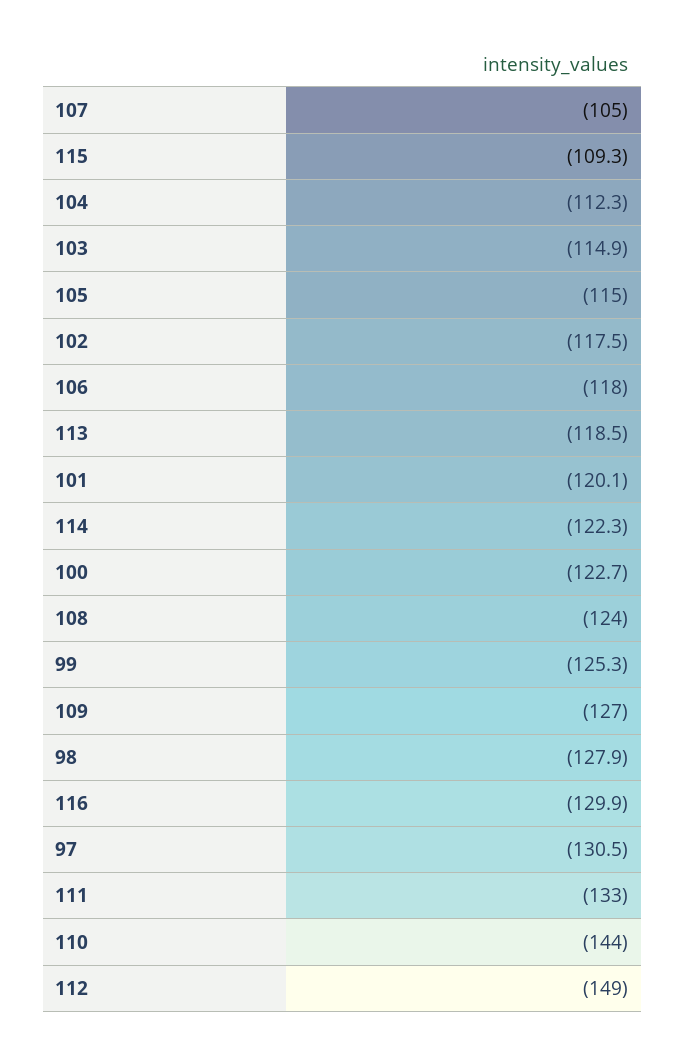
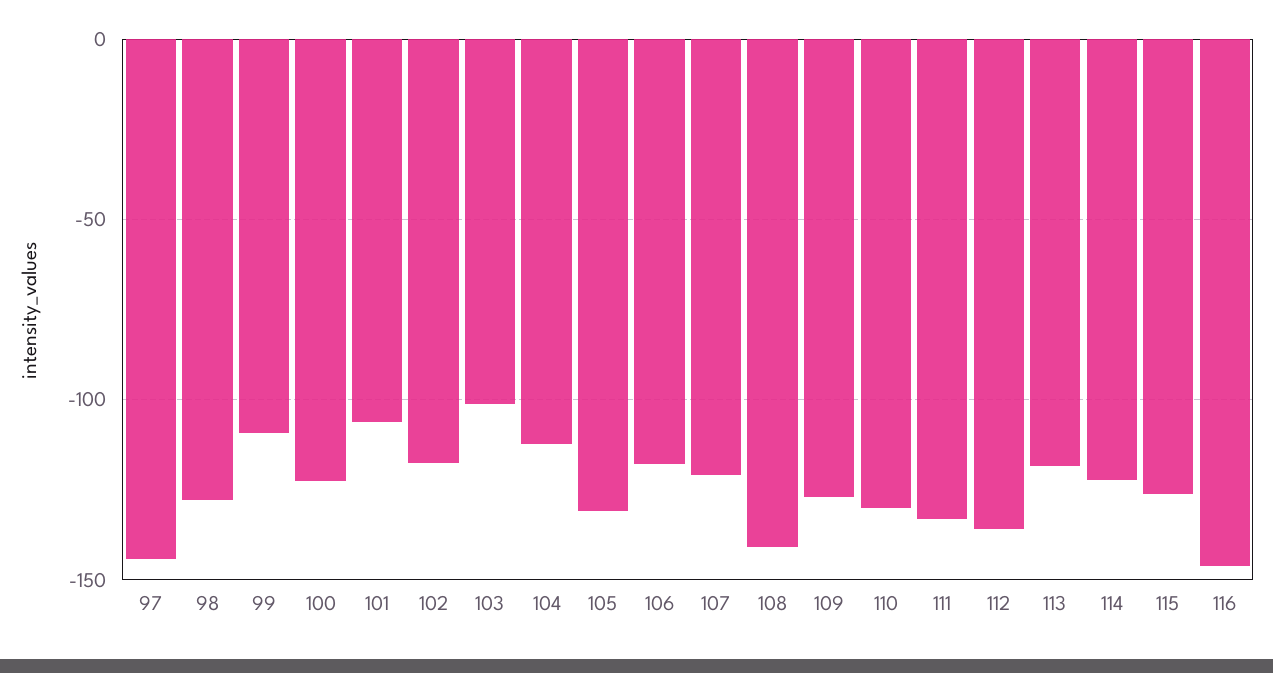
  {
-   "107": -105,
+   "107": -120,
-   "115": -109.3,
+   "115": -125,
    "104": -112.3,
-   "103": -114.9,
+   "103": -100,
-   "105": -115,
+   "105": -130,
    "102": -117.5,
    "106": -118,
    "113": -118.5,
-   "101": -120.1,
+   "101": -105,
    "114": -122.3,
    "100": -122.7,
-   "108": -124,
+   "108": -140,
-   "99": -125.3,
+   "99": -110,
    "109": -127,
    "98": -127.9,
-   "116": -129.9,
+   "116": -145,
-   "97": -130.5,
+   "97": -145,
    "111": -133,
-   "110": -144,
+   "110": -130,
-   "112": -149
+   "112": -135
  }

